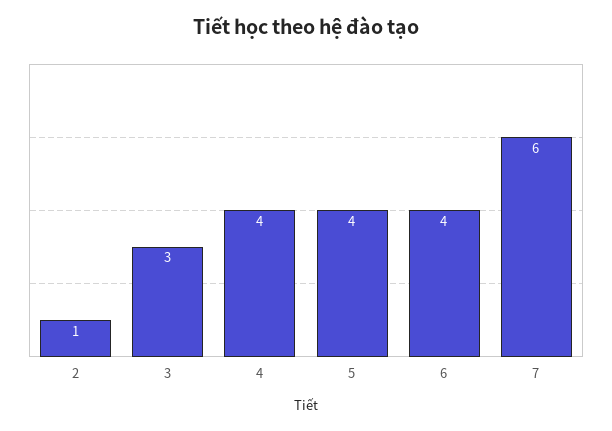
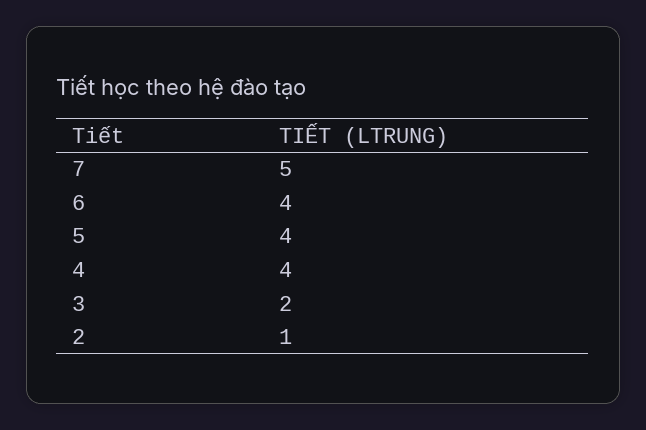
  {
    "2": 1,
-   "3": 3,
+   "3": 2,
    "4": 4,
    "5": 4,
    "6": 4,
-   "7": 6
+   "7": 5
  }

